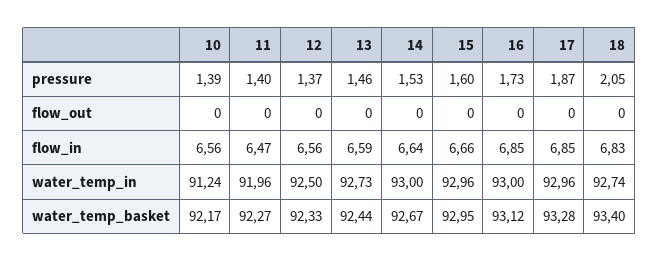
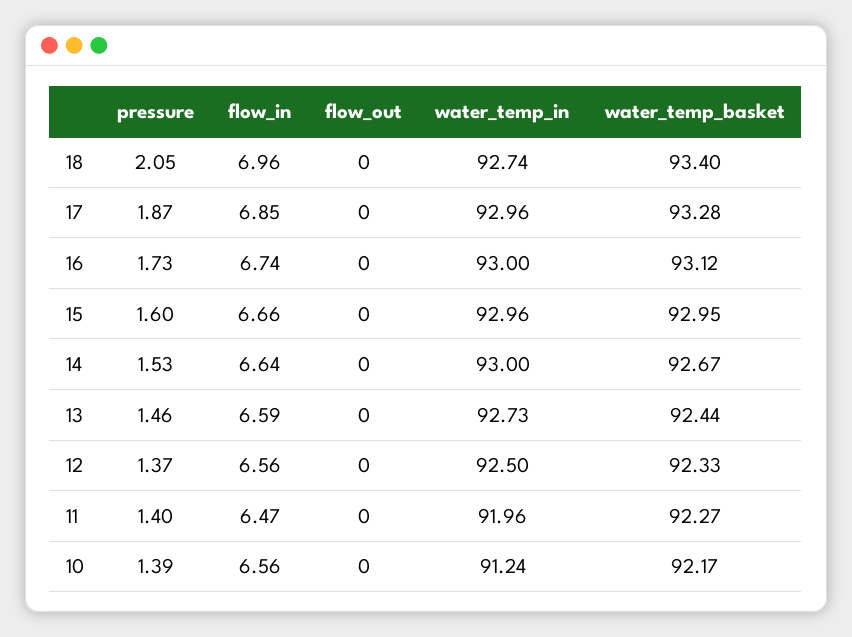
  {
    "10": {
      "pressure": 1.39,
      "flow_out": 0,
      "flow_in": 6.56,
      "water_temp_in": 91.24,
      "water_temp_basket": 92.17
    },
    "11": {
      "pressure": 1.4,
      "flow_out": 0,
      "flow_in": 6.47,
      "water_temp_in": 91.96,
      "water_temp_basket": 92.27
    },
    "12": {
      "pressure": 1.37,
      "flow_out": 0,
      "flow_in": 6.56,
      "water_temp_in": 92.5,
      "water_temp_basket": 92.33
    },
    "13": {
      "pressure": 1.46,
      "flow_out": 0,
      "flow_in": 6.59,
      "water_temp_in": 92.73,
      "water_temp_basket": 92.44
    },
    "14": {
      "pressure": 1.53,
      "flow_out": 0,
      "flow_in": 6.64,
      "water_temp_in": 93,
      "water_temp_basket": 92.67
    },
    "15": {
      "pressure": 1.6,
      "flow_out": 0,
      "flow_in": 6.66,
      "water_temp_in": 92.96,
      "water_temp_basket": 92.95
    },
    "16": {
      "pressure": 1.73,
      "flow_out": 0,
-     "flow_in": 6.85,
+     "flow_in": 6.74,
      "water_temp_in": 93,
      "water_temp_basket": 93.12
    },
    "17": {
      "pressure": 1.87,
      "flow_out": 0,
      "flow_in": 6.85,
      "water_temp_in": 92.96,
      "water_temp_basket": 93.28
    },
    "18": {
      "pressure": 2.05,
      "flow_out": 0,
-     "flow_in": 6.83,
+     "flow_in": 6.96,
      "water_temp_in": 92.74,
      "water_temp_basket": 93.4
    }
  }

